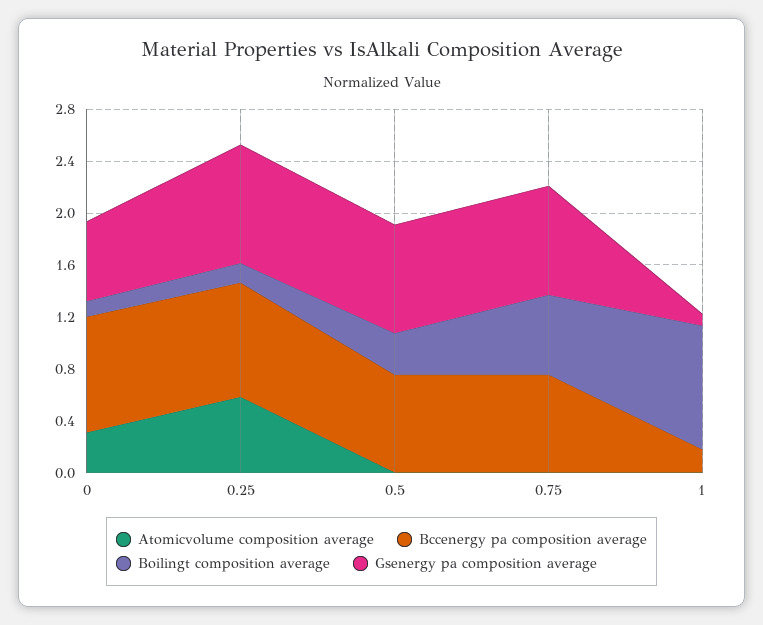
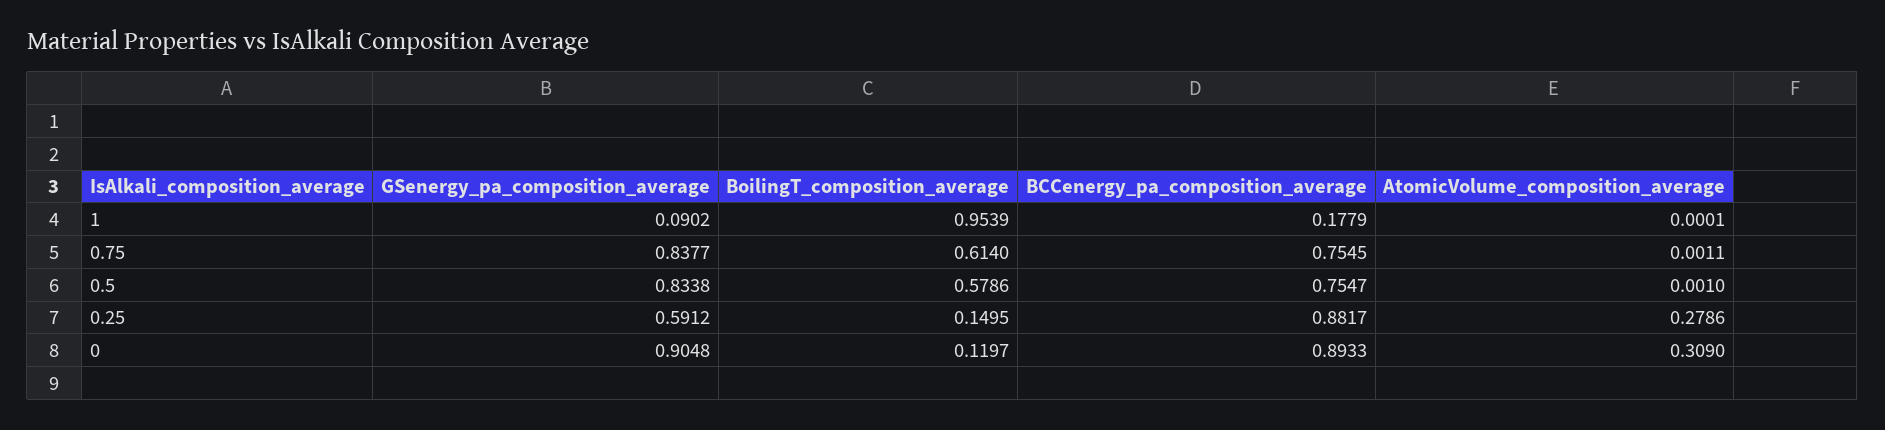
  {
    "Atomicvolume composition average": {
      "0": 0.309,
-     "0.25": 0.6,
+     "0.25": 0.2786,
      "0.5": 0.001,
      "0.75": 0.0011,
      "1": 0.0001
    },
    "Bccenergy pa composition average": {
      "0": 0.8933,
      "0.25": 0.8817,
      "0.5": 0.7547,
      "0.75": 0.7545,
      "1": 0.1779
    },
    "Boilingt composition average": {
      "0": 0.1197,
      "0.25": 0.1495,
-     "0.5": 0.3,
+     "0.5": 0.5786,
      "0.75": 0.614,
      "1": 0.9539
    },
    "Gsenergy pa composition average": {
-     "0": 0.6,
+     "0": 0.9048,
-     "0.25": 0.9,
+     "0.25": 0.5912,
      "0.5": 0.8338,
      "0.75": 0.8377,
      "1": 0.0902
    }
  }

